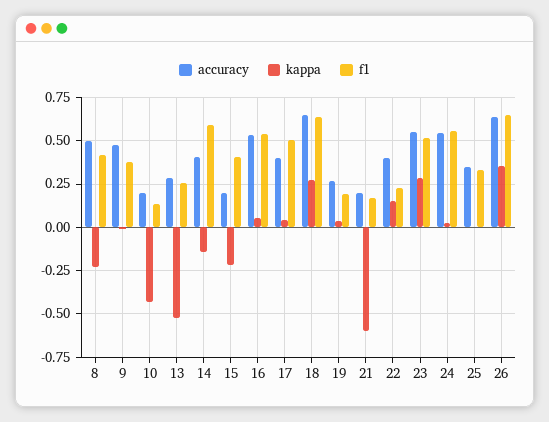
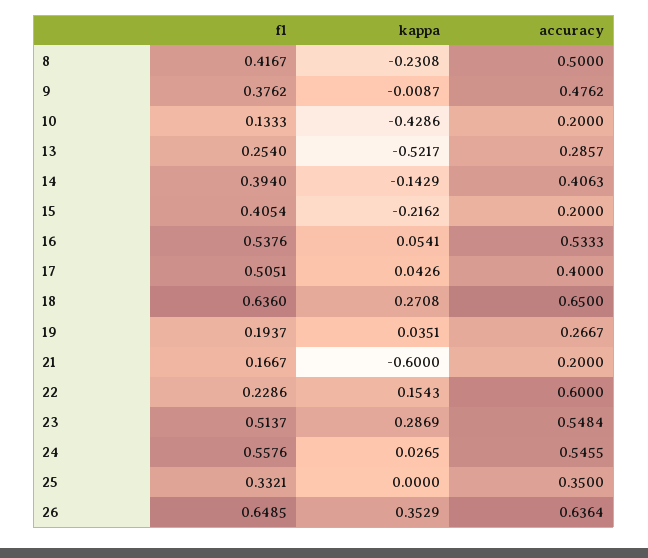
  {
    "accuracy": {
      "8": 0.5,
      "9": 0.4762,
      "10": 0.2,
      "13": 0.2857,
      "14": 0.4063,
      "15": 0.2,
      "16": 0.5333,
      "17": 0.4,
      "18": 0.65,
      "19": 0.2667,
      "21": 0.2,
-     "22": 0.4,
+     "22": 0.6,
      "23": 0.5484,
      "24": 0.5455,
      "25": 0.35,
      "26": 0.6364
    },
    "kappa": {
      "8": -0.2308,
      "9": -0.0087,
      "10": -0.4286,
      "13": -0.5217,
      "14": -0.1429,
      "15": -0.2162,
      "16": 0.0541,
      "17": 0.0426,
      "18": 0.2708,
      "19": 0.0351,
      "21": -0.6,
      "22": 0.1543,
      "23": 0.2869,
      "24": 0.0265,
      "25": 0,
      "26": 0.3529
    },
    "f1": {
      "8": 0.4167,
      "9": 0.3762,
      "10": 0.1333,
      "13": 0.254,
-     "14": 0.6,
+     "14": 0.394,
      "15": 0.4054,
      "16": 0.5376,
      "17": 0.5051,
      "18": 0.636,
      "19": 0.1937,
      "21": 0.1667,
      "22": 0.2286,
      "23": 0.5137,
      "24": 0.5576,
      "25": 0.3321,
      "26": 0.6485
    }
  }

